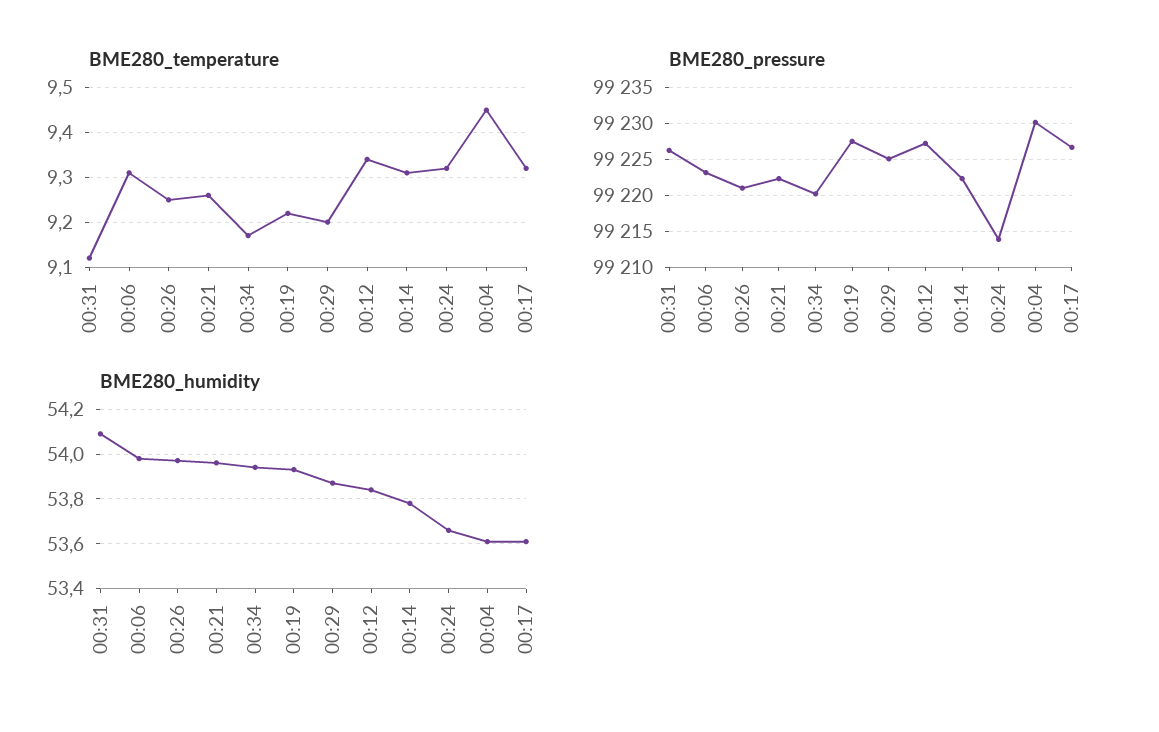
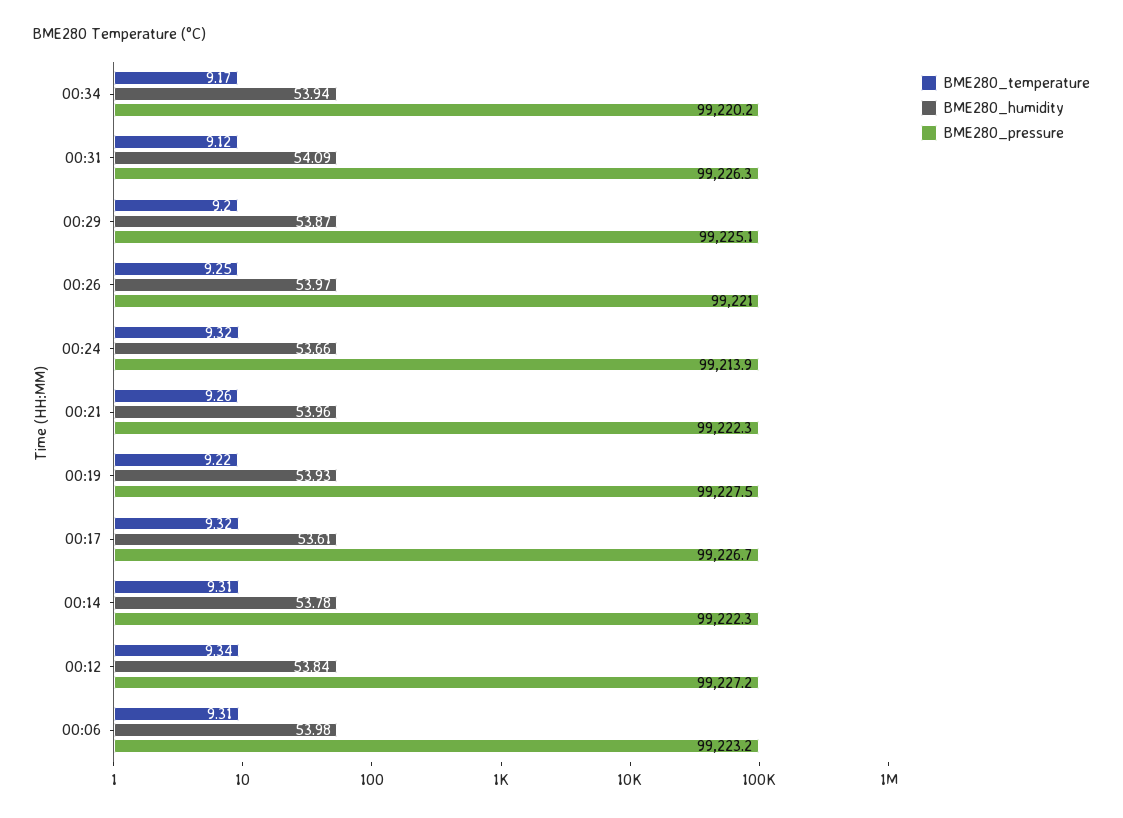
  {
    "BME280_temperature": {
      "00:31": 9.12,
      "00:06": 9.31,
      "00:26": 9.25,
      "00:21": 9.26,
      "00:34": 9.17,
      "00:19": 9.22,
      "00:29": 9.2,
      "00:12": 9.34,
      "00:14": 9.31,
      "00:24": 9.32,
-     "00:04": 9.45,
      "00:17": 9.32
    },
    "BME280_pressure": {
      "00:31": 99226.3,
      "00:06": 99223.2,
      "00:26": 99221,
      "00:21": 99222.3,
      "00:34": 99220.2,
      "00:19": 99227.5,
      "00:29": 99225.1,
      "00:12": 99227.2,
      "00:14": 99222.3,
      "00:24": 99213.9,
-     "00:04": 99230,
      "00:17": 99226.7
    },
    "BME280_humidity": {
      "00:31": 54.09,
      "00:06": 53.98,
      "00:26": 53.97,
      "00:21": 53.96,
      "00:34": 53.94,
      "00:19": 53.93,
      "00:29": 53.87,
      "00:12": 53.84,
      "00:14": 53.78,
      "00:24": 53.66,
-     "00:04": 53.6,
      "00:17": 53.61
    }
  }

